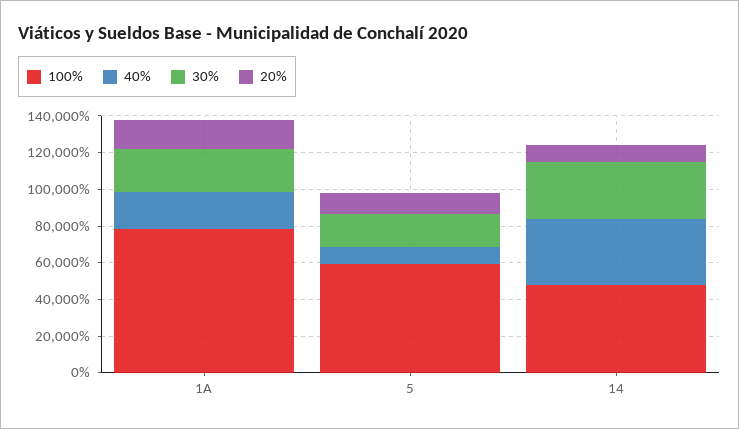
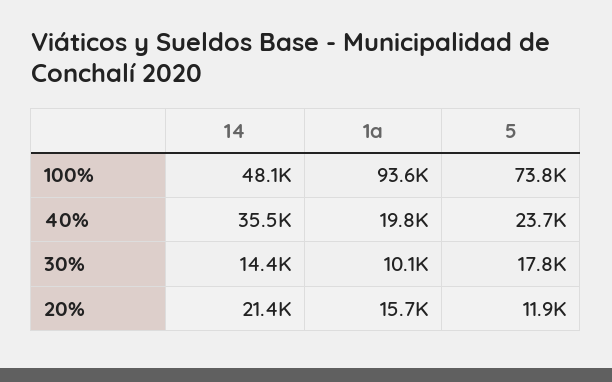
  {
    "100%": {
-     "1A": 80000,
+     "1A": 93600,
-     "5": 60000,
+     "5": 73800,
      "14": 48100
    },
    "40%": {
      "1A": 19800,
-     "5": 10000,
+     "5": 23700,
      "14": 35500
    },
    "30%": {
-     "1A": 25000,
+     "1A": 10100,
      "5": 17800,
-     "14": 30000
+     "14": 14400
    },
    "20%": {
      "1A": 15700,
      "5": 11900,
-     "14": 10000
+     "14": 21400
    }
  }

